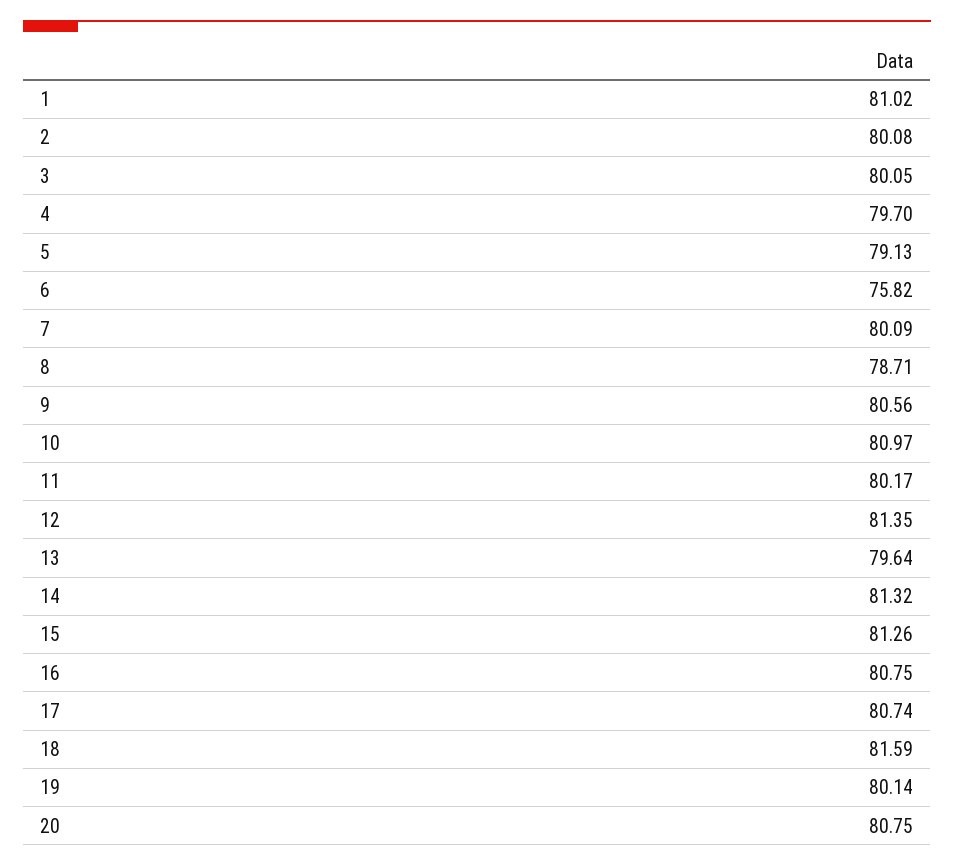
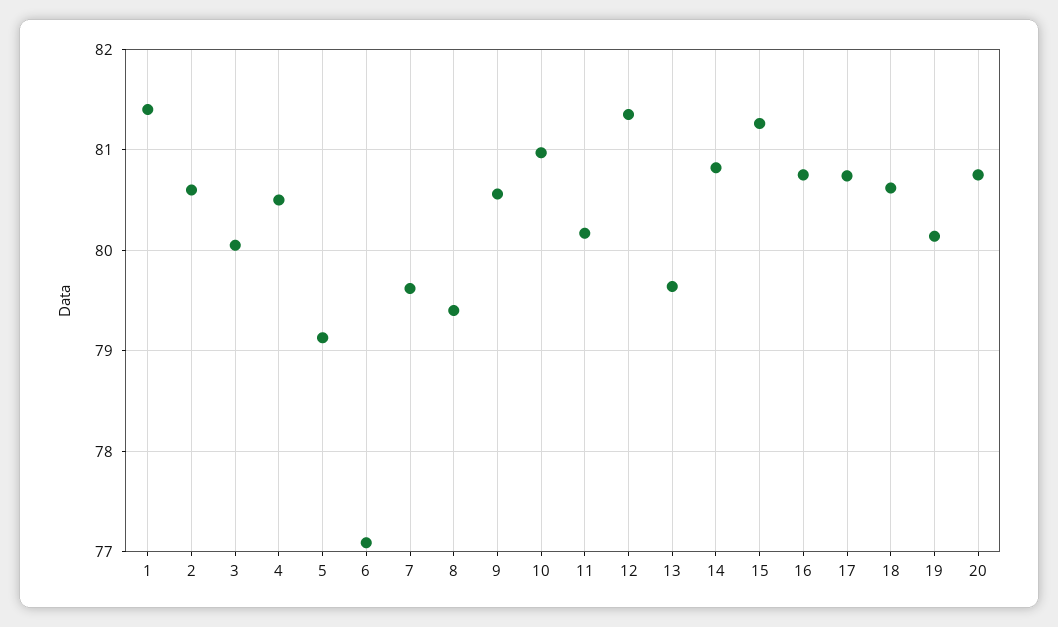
  {
-   "1": 81.02,
+   "1": 81.4,
-   "2": 80.08,
+   "2": 80.6,
    "3": 80.05,
-   "4": 79.7,
+   "4": 80.5,
    "5": 79.13,
-   "6": 75.82,
+   "6": 77.1,
-   "7": 80.09,
+   "7": 79.6,
-   "8": 78.71,
+   "8": 79.4,
    "9": 80.56,
    "10": 80.97,
    "11": 80.17,
    "12": 81.35,
    "13": 79.64,
-   "14": 81.32,
+   "14": 80.8,
    "15": 81.26,
    "16": 80.75,
    "17": 80.74,
-   "18": 81.59,
+   "18": 80.6,
    "19": 80.14,
    "20": 80.75
  }

